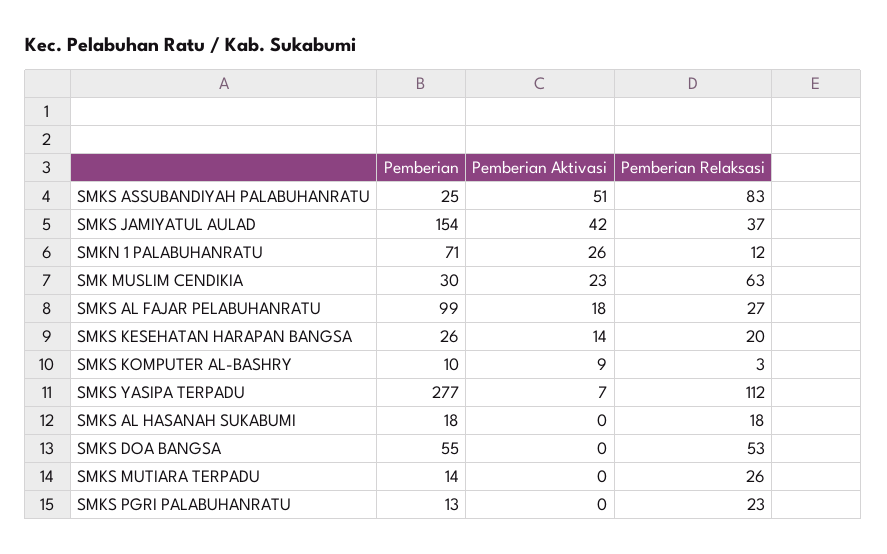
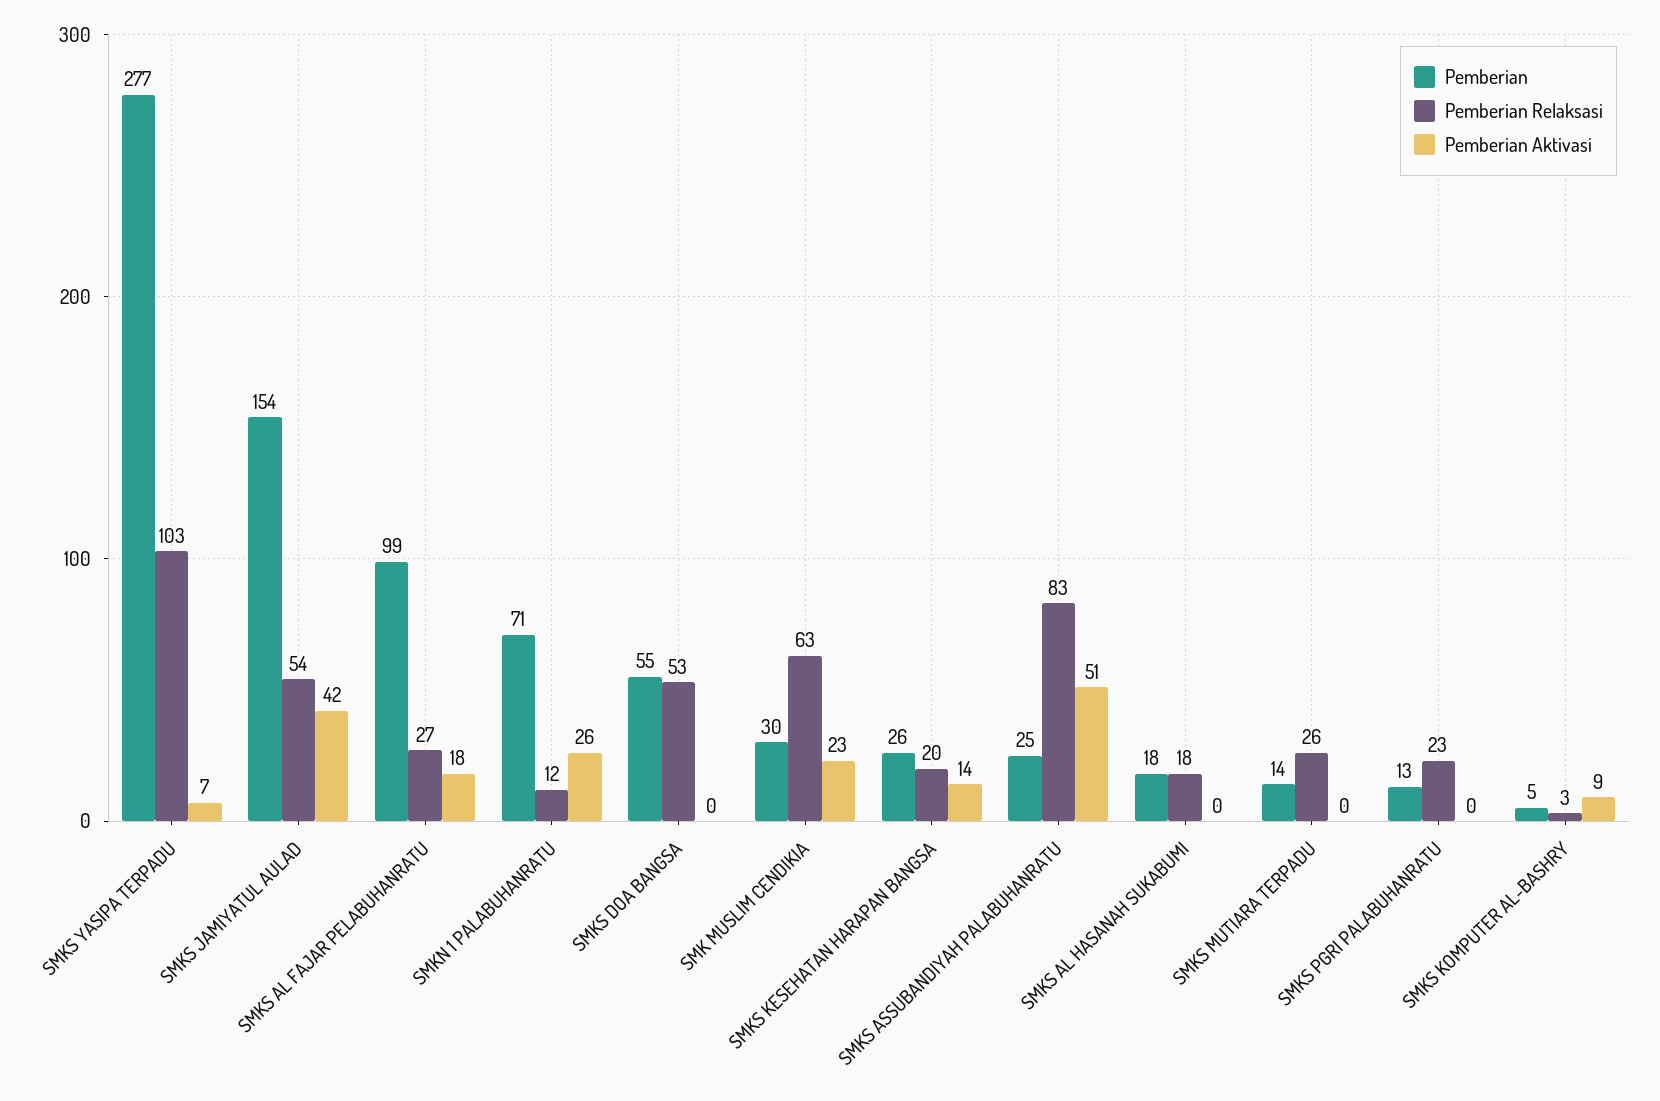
  {
    "Pemberian": {
      "SMKS ASSUBANDIYAH PALABUHANRATU": 25,
      "SMKS JAMIYATUL AULAD": 154,
      "SMKN 1 PALABUHANRATU": 71,
      "SMK MUSLIM CENDIKIA": 30,
      "SMKS AL FAJAR PELABUHANRATU": 99,
      "SMKS KESEHATAN HARAPAN BANGSA": 26,
-     "SMKS KOMPUTER AL-BASHRY": 10,
+     "SMKS KOMPUTER AL-BASHRY": 5,
      "SMKS YASIPA TERPADU": 277,
      "SMKS AL HASANAH SUKABUMI": 18,
      "SMKS DOA BANGSA": 55,
      "SMKS MUTIARA TERPADU": 14,
      "SMKS PGRI PALABUHANRATU": 13
    },
    "Pemberian Aktivasi": {
      "SMKS ASSUBANDIYAH PALABUHANRATU": 51,
      "SMKS JAMIYATUL AULAD": 42,
      "SMKN 1 PALABUHANRATU": 26,
      "SMK MUSLIM CENDIKIA": 23,
      "SMKS AL FAJAR PELABUHANRATU": 18,
      "SMKS KESEHATAN HARAPAN BANGSA": 14,
      "SMKS KOMPUTER AL-BASHRY": 9,
      "SMKS YASIPA TERPADU": 7,
      "SMKS AL HASANAH SUKABUMI": 0,
      "SMKS DOA BANGSA": 0,
      "SMKS MUTIARA TERPADU": 0,
      "SMKS PGRI PALABUHANRATU": 0
    },
    "Pemberian Relaksasi": {
      "SMKS ASSUBANDIYAH PALABUHANRATU": 83,
-     "SMKS JAMIYATUL AULAD": 37,
+     "SMKS JAMIYATUL AULAD": 54,
      "SMKN 1 PALABUHANRATU": 12,
      "SMK MUSLIM CENDIKIA": 63,
      "SMKS AL FAJAR PELABUHANRATU": 27,
      "SMKS KESEHATAN HARAPAN BANGSA": 20,
      "SMKS KOMPUTER AL-BASHRY": 3,
-     "SMKS YASIPA TERPADU": 112,
+     "SMKS YASIPA TERPADU": 103,
      "SMKS AL HASANAH SUKABUMI": 18,
      "SMKS DOA BANGSA": 53,
      "SMKS MUTIARA TERPADU": 26,
      "SMKS PGRI PALABUHANRATU": 23
    }
  }

